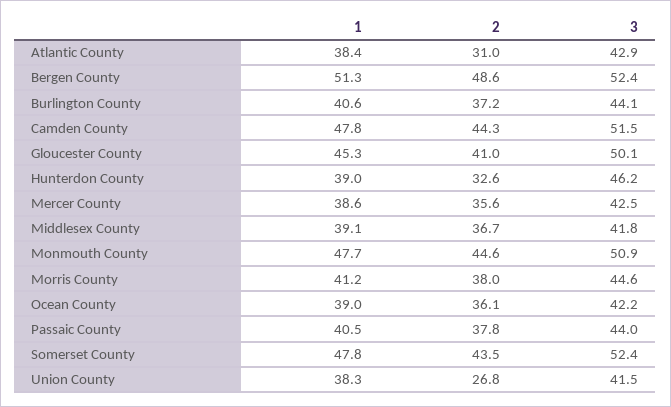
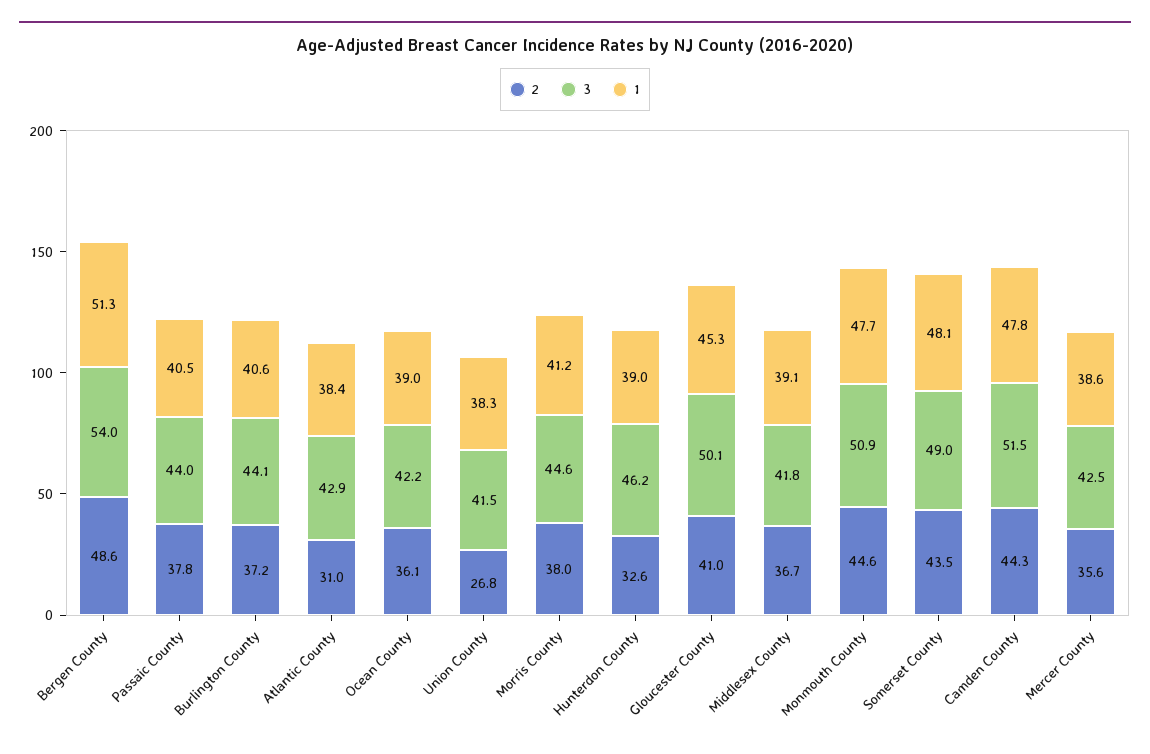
  {
    "1": {
      "Atlantic County": 38.4,
      "Bergen County": 51.3,
      "Burlington County": 40.6,
      "Camden County": 47.8,
      "Gloucester County": 45.3,
      "Hunterdon County": 39,
      "Mercer County": 38.6,
      "Middlesex County": 39.1,
      "Monmouth County": 47.7,
      "Morris County": 41.2,
      "Ocean County": 39,
      "Passaic County": 40.5,
-     "Somerset County": 47.8,
+     "Somerset County": 48.1,
      "Union County": 38.3
    },
    "2": {
      "Atlantic County": 31,
      "Bergen County": 48.6,
      "Burlington County": 37.2,
      "Camden County": 44.3,
      "Gloucester County": 41,
      "Hunterdon County": 32.6,
      "Mercer County": 35.6,
      "Middlesex County": 36.7,
      "Monmouth County": 44.6,
      "Morris County": 38,
      "Ocean County": 36.1,
      "Passaic County": 37.8,
      "Somerset County": 43.5,
      "Union County": 26.8
    },
    "3": {
      "Atlantic County": 42.9,
-     "Bergen County": 52.4,
+     "Bergen County": 54,
      "Burlington County": 44.1,
      "Camden County": 51.5,
      "Gloucester County": 50.1,
      "Hunterdon County": 46.2,
      "Mercer County": 42.5,
      "Middlesex County": 41.8,
      "Monmouth County": 50.9,
      "Morris County": 44.6,
      "Ocean County": 42.2,
      "Passaic County": 44,
-     "Somerset County": 52.4,
+     "Somerset County": 49,
      "Union County": 41.5
    }
  }

